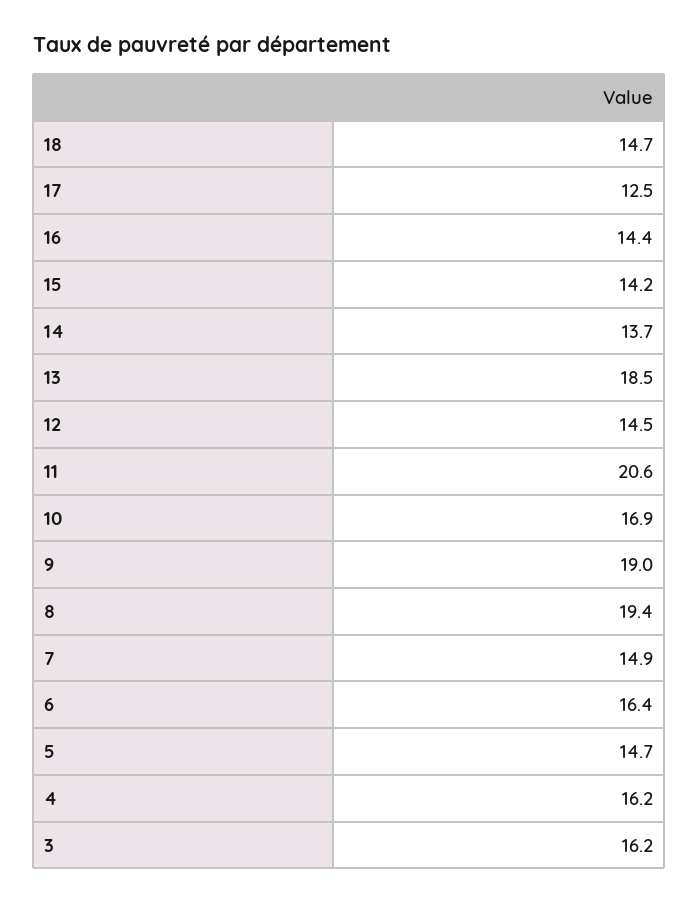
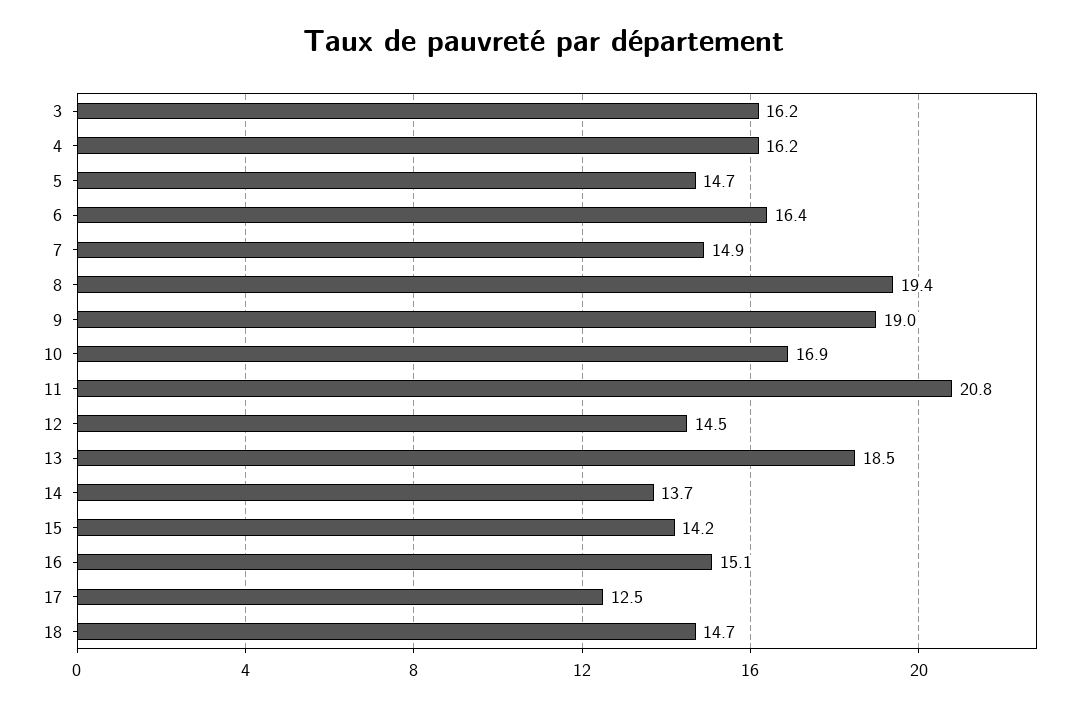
  {
    "18": 14.7,
    "17": 12.5,
-   "16": 14.4,
+   "16": 15.1,
    "15": 14.2,
    "14": 13.7,
    "13": 18.5,
    "12": 14.5,
-   "11": 20.6,
+   "11": 20.8,
    "10": 16.9,
    "9": 19,
    "8": 19.4,
    "7": 14.9,
    "6": 16.4,
    "5": 14.7,
    "4": 16.2,
    "3": 16.2
  }

